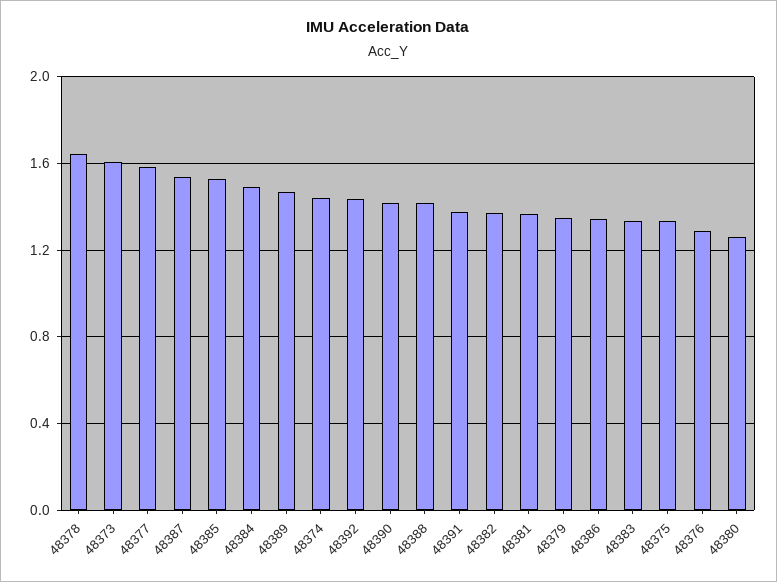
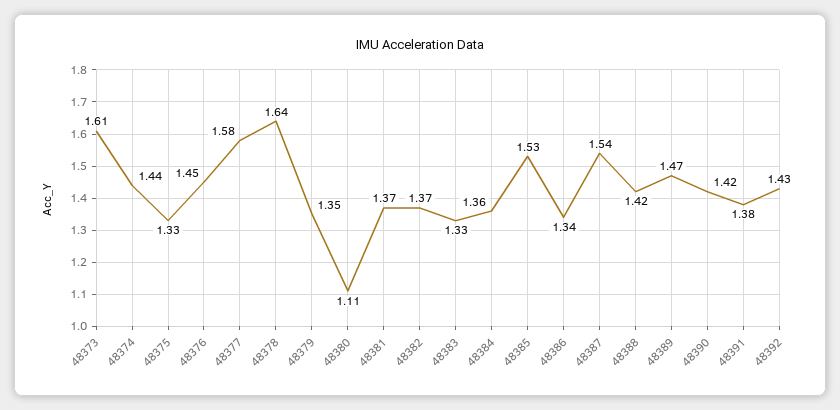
  {
    "48378": 1.64,
    "48373": 1.61,
    "48377": 1.58,
    "48387": 1.54,
    "48385": 1.53,
-   "48384": 1.5,
+   "48384": 1.36,
    "48389": 1.47,
    "48374": 1.44,
    "48392": 1.43,
    "48390": 1.42,
    "48388": 1.42,
    "48391": 1.38,
    "48382": 1.37,
    "48381": 1.37,
    "48379": 1.35,
    "48386": 1.34,
    "48383": 1.33,
    "48375": 1.33,
-   "48376": 1.3,
+   "48376": 1.45,
-   "48380": 1.25
+   "48380": 1.11
  }

